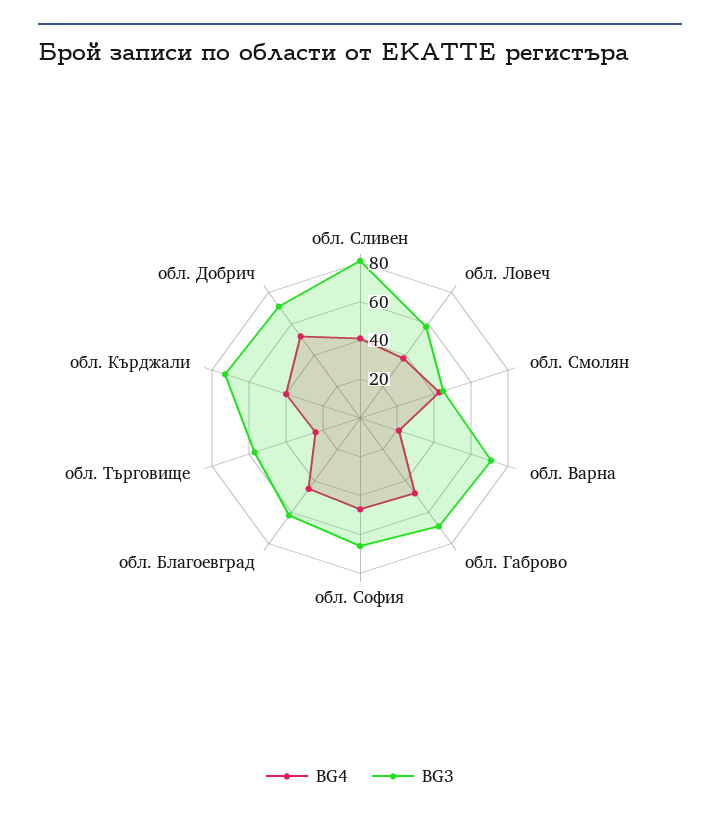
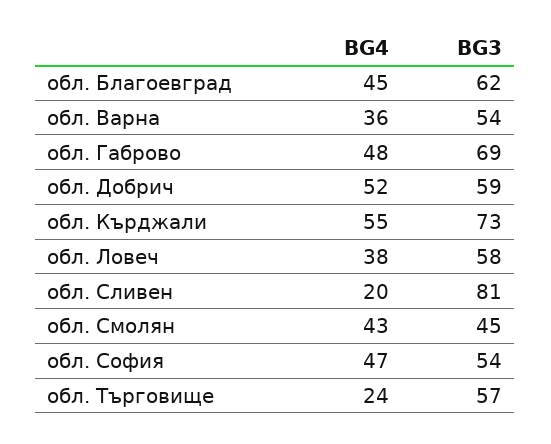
  {
    "BG4": {
-     "обл. Сливен": 40,
+     "обл. Сливен": 20,
      "обл. Ловеч": 38,
      "обл. Смолян": 43,
-     "обл. Варна": 20,
+     "обл. Варна": 36,
      "обл. Габрово": 48,
      "обл. София": 47,
      "обл. Благоевград": 45,
      "обл. Търговище": 24,
-     "обл. Кърджали": 40,
+     "обл. Кърджали": 55,
      "обл. Добрич": 52
    },
    "BG3": {
      "обл. Сливен": 81,
      "обл. Ловеч": 58,
      "обл. Смолян": 45,
-     "обл. Варна": 70,
+     "обл. Варна": 54,
      "обл. Габрово": 69,
-     "обл. София": 65,
+     "обл. София": 54,
      "обл. Благоевград": 62,
      "обл. Търговище": 57,
      "обл. Кърджали": 73,
-     "обл. Добрич": 70
+     "обл. Добрич": 59
    }
  }

